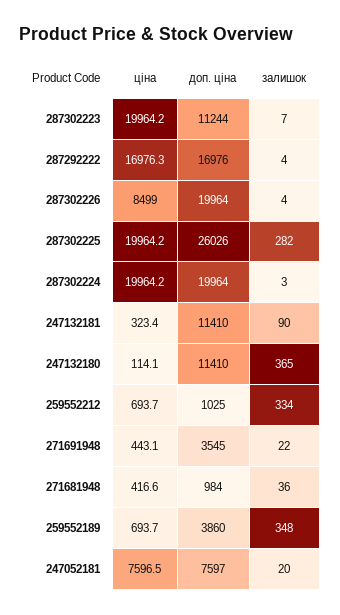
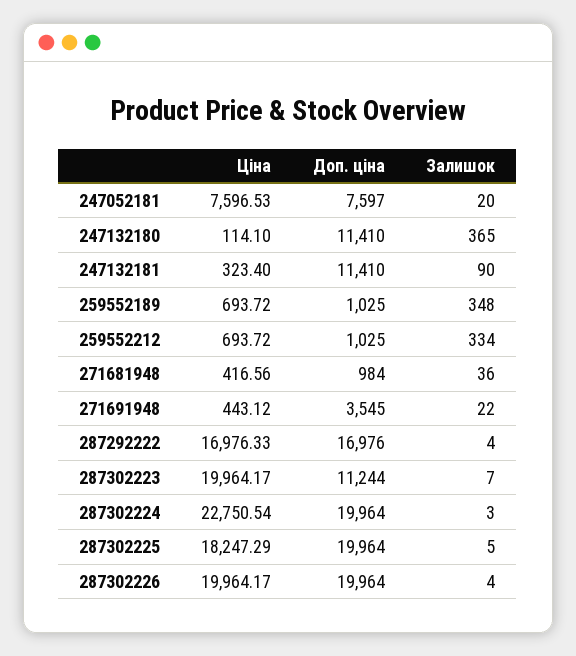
  {
    "ціна": {
      "287302223": 19964.17,
      "287292222": 16976.33,
-     "287302226": 8499,
+     "287302226": 19964.17,
-     "287302225": 19964.2,
+     "287302225": 18247.29,
-     "287302224": 19964.2,
+     "287302224": 22750.54,
      "247132181": 323.4,
      "247132180": 114.1,
      "259552212": 693.72,
      "271691948": 443.12,
      "271681948": 416.56,
      "259552189": 693.72,
      "247052181": 7596.53
    },
    "доп. ціна": {
      "287302223": 11244,
      "287292222": 16976,
      "287302226": 19964,
-     "287302225": 26026,
+     "287302225": 19964,
      "287302224": 19964,
      "247132181": 11410,
      "247132180": 11410,
      "259552212": 1025,
      "271691948": 3545,
      "271681948": 984,
-     "259552189": 3860,
+     "259552189": 1025,
      "247052181": 7597
    },
    "залишок": {
      "287302223": 7,
      "287292222": 4,
      "287302226": 4,
-     "287302225": 282,
+     "287302225": 5,
      "287302224": 3,
      "247132181": 90,
      "247132180": 365,
      "259552212": 334,
      "271691948": 22,
      "271681948": 36,
      "259552189": 348,
      "247052181": 20
    }
  }

